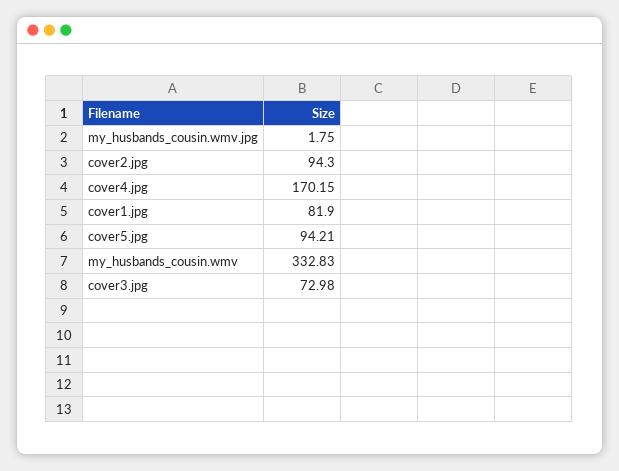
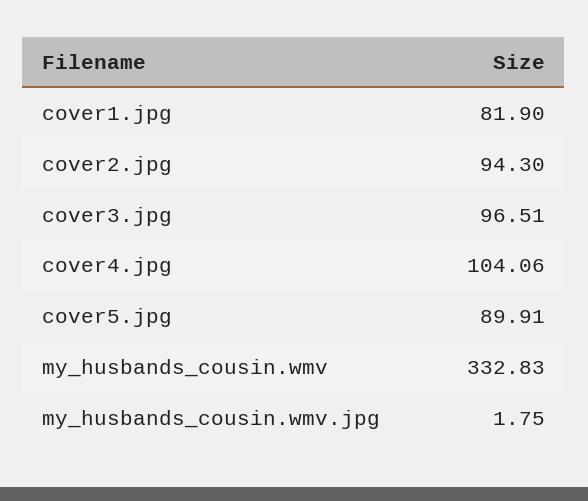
  {
    "my_husbands_cousin.wmv.jpg": 1.75,
    "cover2.jpg": 94.3,
-   "cover4.jpg": 170.15,
+   "cover4.jpg": 104.06,
    "cover1.jpg": 81.9,
-   "cover5.jpg": 94.21,
+   "cover5.jpg": 89.91,
    "my_husbands_cousin.wmv": 332.83,
-   "cover3.jpg": 72.98
+   "cover3.jpg": 96.51
  }

